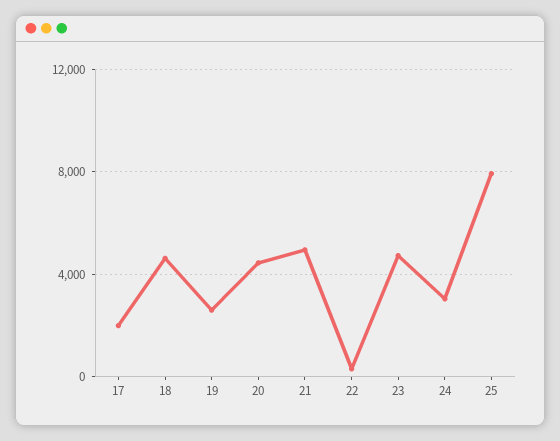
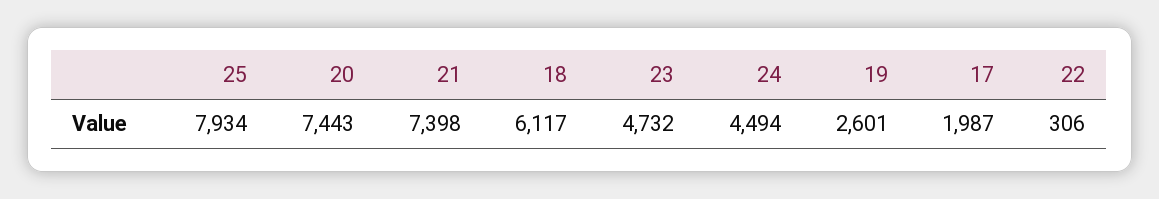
  {
    "17": 1987,
-   "18": 4500,
+   "18": 6117,
    "19": 2601,
-   "20": 4500,
+   "20": 7443,
-   "21": 5000,
+   "21": 7398,
    "22": 306,
    "23": 4732,
-   "24": 3000,
+   "24": 4494,
    "25": 7934
  }

